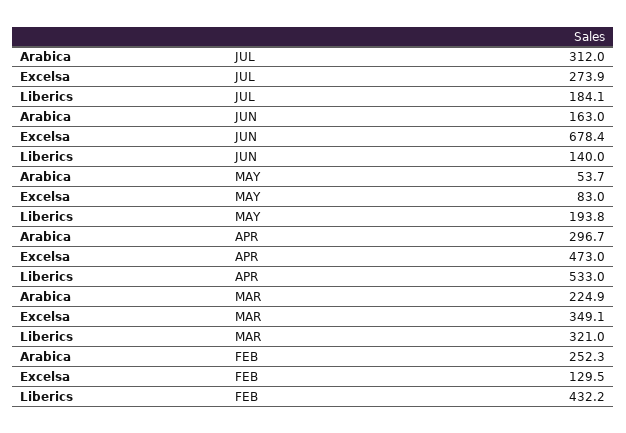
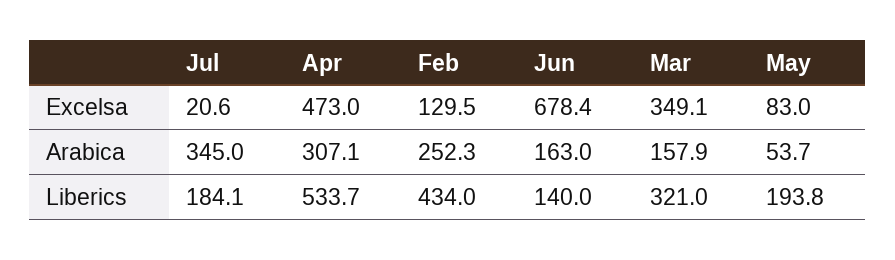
  {
    "Arabica": {
-     "JUL": 312,
+     "JUL": 345,
      "JUN": 163,
      "MAY": 53.7,
-     "APR": 296.7,
+     "APR": 307.1,
-     "MAR": 224.9,
+     "MAR": 157.9,
      "FEB": 252.3
    },
    "Excelsa": {
-     "JUL": 273.9,
+     "JUL": 20.6,
      "JUN": 678.4,
      "MAY": 83,
      "APR": 473,
      "MAR": 349.1,
      "FEB": 129.5
    },
    "Liberics": {
      "JUL": 184.1,
      "JUN": 140,
      "MAY": 193.8,
-     "APR": 533,
+     "APR": 533.7,
      "MAR": 321,
-     "FEB": 432.2
+     "FEB": 434
    }
  }

